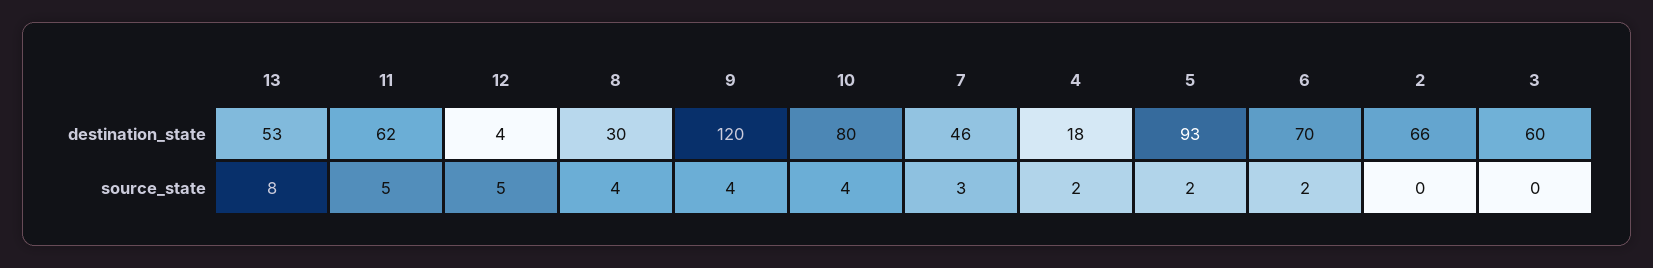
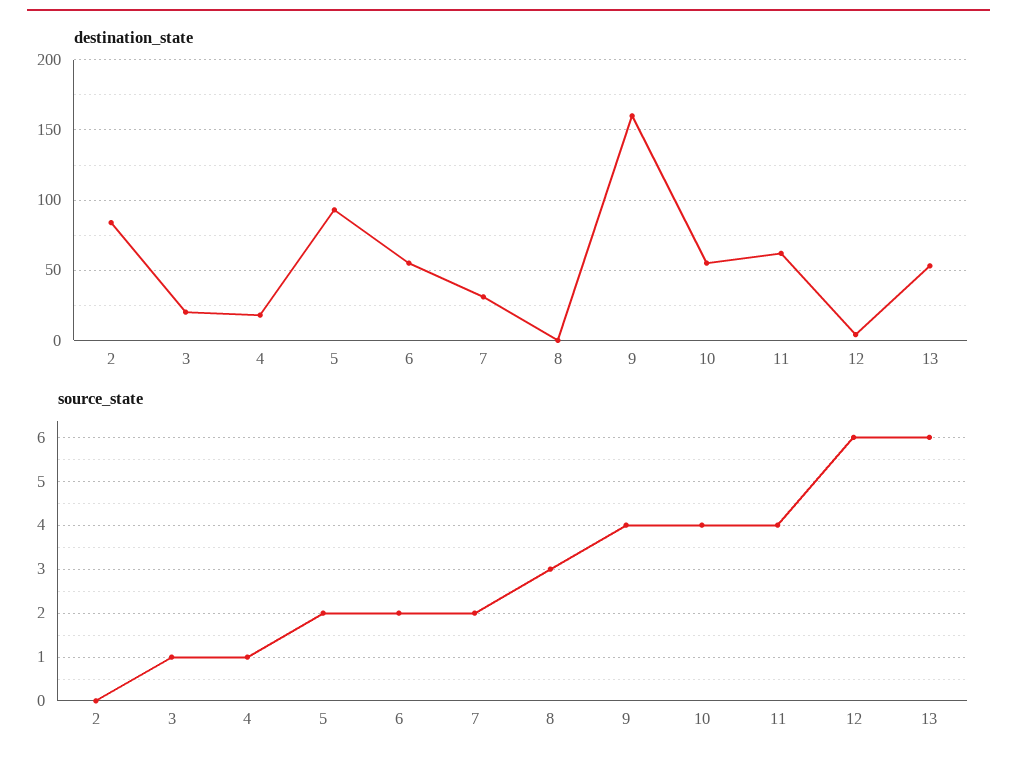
  {
    "destination_state": {
      "13": 53,
      "11": 62,
      "12": 4,
-     "8": 30,
+     "8": 0,
-     "9": 120,
+     "9": 160,
-     "10": 80,
+     "10": 55,
-     "7": 46,
+     "7": 30,
      "4": 18,
      "5": 93,
-     "6": 70,
+     "6": 55,
-     "2": 66,
+     "2": 85,
-     "3": 60
+     "3": 20
    },
    "source_state": {
-     "13": 8,
+     "13": 6,
-     "11": 5,
+     "11": 4,
-     "12": 5,
+     "12": 6,
-     "8": 4,
+     "8": 3,
      "9": 4,
      "10": 4,
-     "7": 3,
+     "7": 2,
-     "4": 2,
+     "4": 1,
      "5": 2,
      "6": 2,
      "2": 0,
-     "3": 0
+     "3": 1
    }
  }

